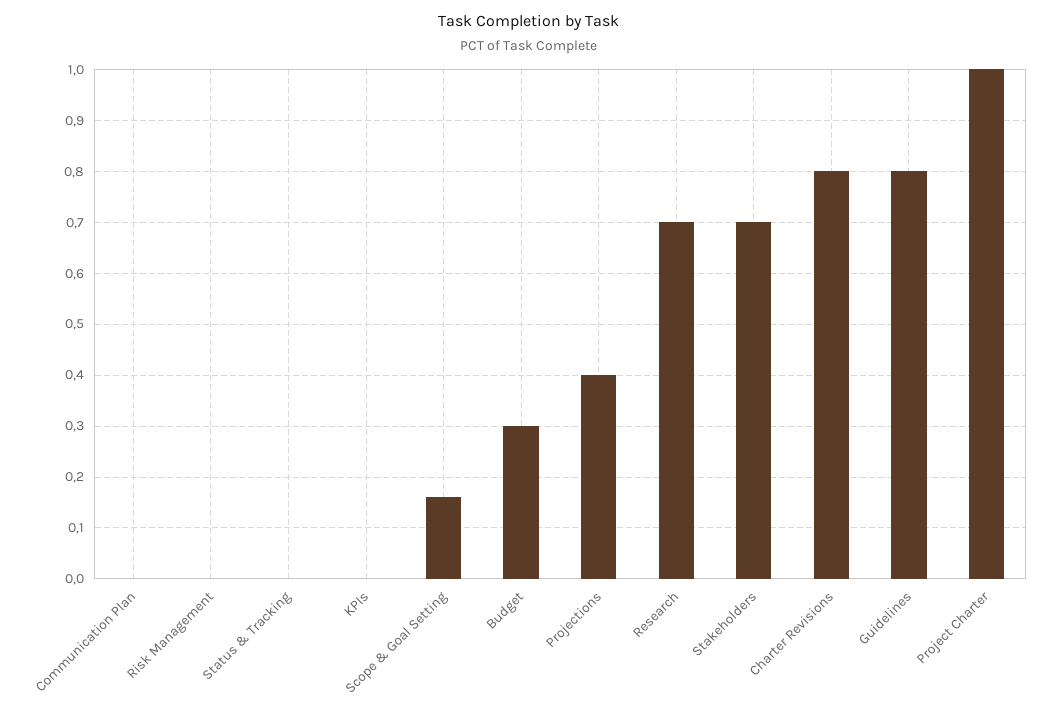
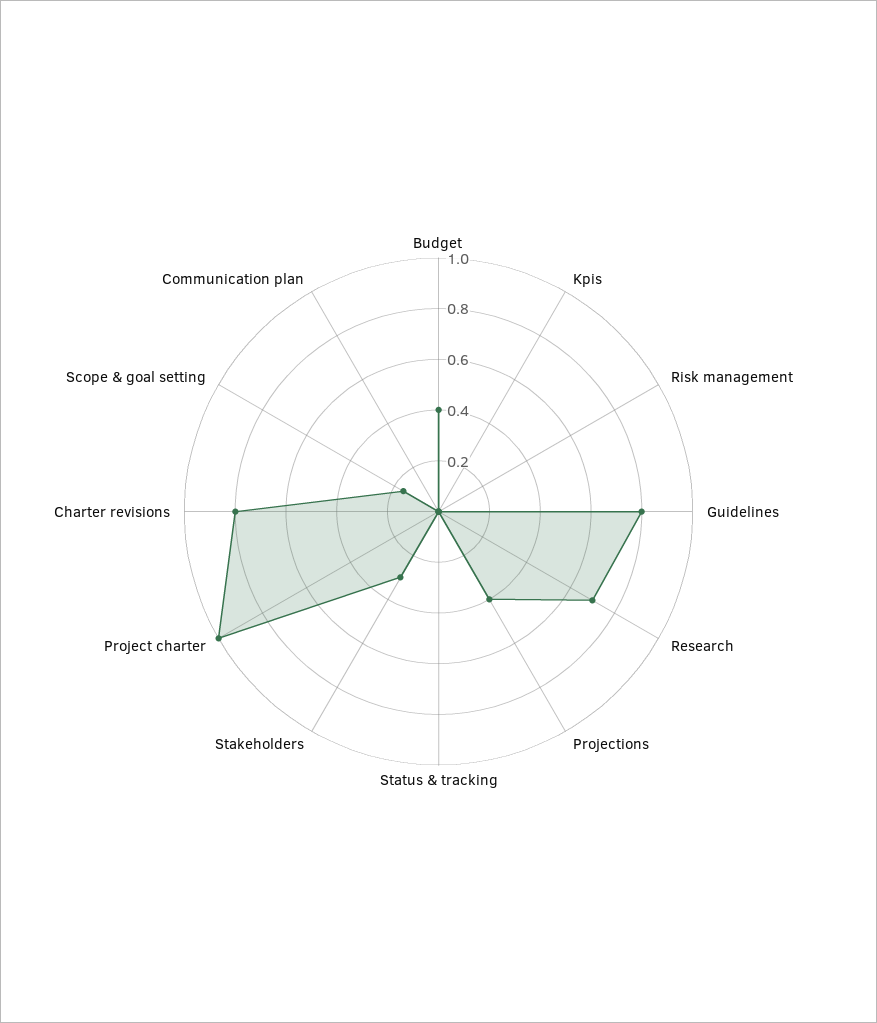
  {
    "Communication Plan": 0,
    "Risk Management": 0,
    "Status & Tracking": 0,
    "KPIs": 0,
    "Scope & Goal Setting": 0.15,
-   "Budget": 0.3,
+   "Budget": 0.4,
    "Projections": 0.4,
    "Research": 0.7,
-   "Stakeholders": 0.7,
+   "Stakeholders": 0.3,
    "Charter Revisions": 0.8,
    "Guidelines": 0.8,
    "Project Charter": 1
  }

